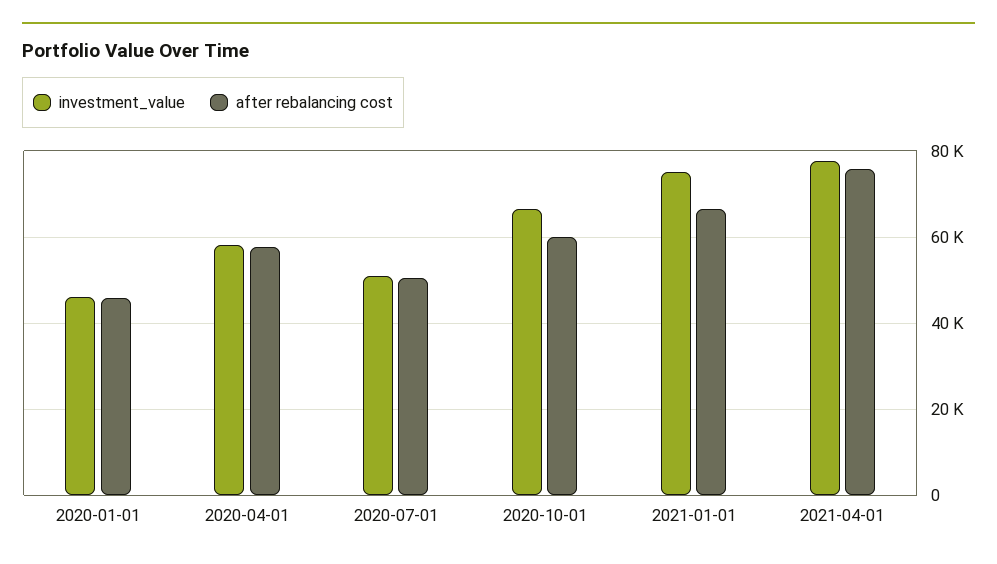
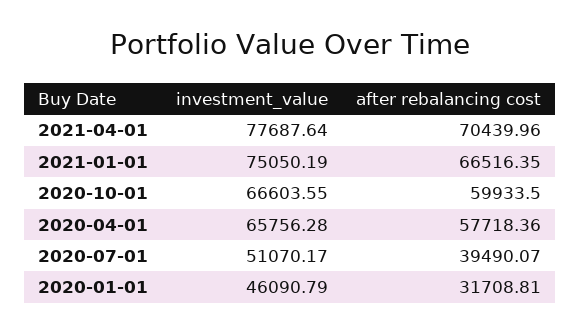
  {
    "investment_value": {
      "2020-01-01": 46090.79,
-     "2020-04-01": 58000,
+     "2020-04-01": 65756.28,
      "2020-07-01": 51070.17,
      "2020-10-01": 66603.55,
      "2021-01-01": 75050.19,
      "2021-04-01": 77687.64
    },
    "after rebalancing cost": {
-     "2020-01-01": 46000,
+     "2020-01-01": 31708.81,
      "2020-04-01": 57718.36,
-     "2020-07-01": 50000,
+     "2020-07-01": 39490.07,
      "2020-10-01": 59933.5,
      "2021-01-01": 66516.35,
-     "2021-04-01": 76000
+     "2021-04-01": 70439.96
    }
  }

